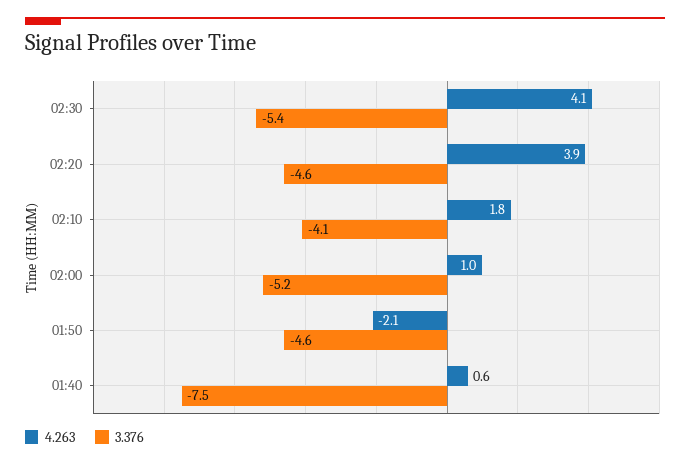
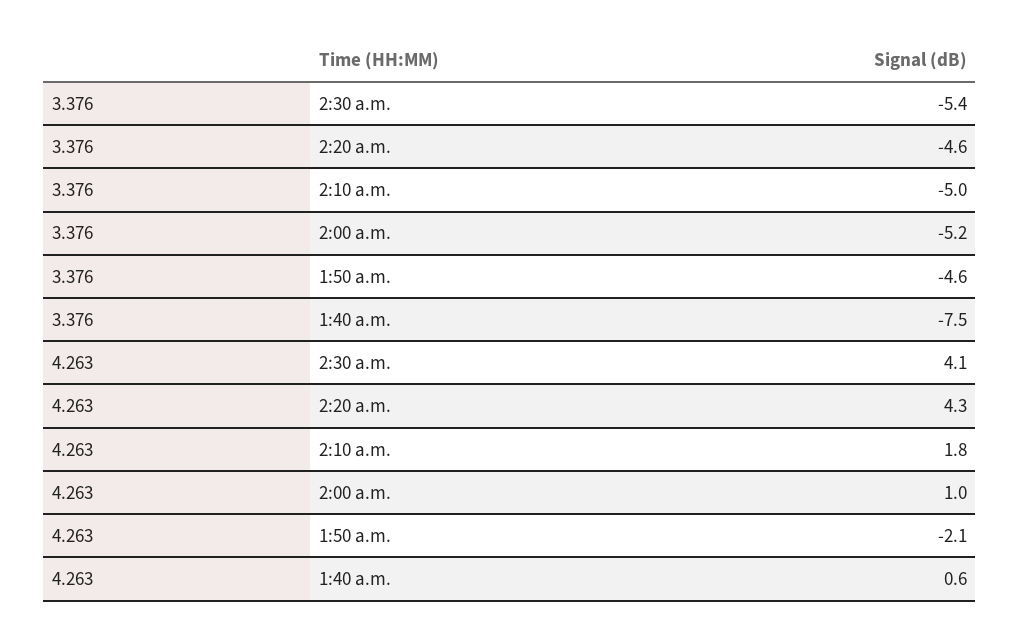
  {
    "4.263": {
      "02:30": 4.1,
-     "02:20": 3.9,
+     "02:20": 4.3,
      "02:10": 1.8,
      "02:00": 1,
      "01:50": -2.1,
      "01:40": 0.6
    },
    "3.376": {
      "02:30": -5.4,
      "02:20": -4.6,
-     "02:10": -4.1,
+     "02:10": -5,
      "02:00": -5.2,
      "01:50": -4.6,
      "01:40": -7.5
    }
  }

